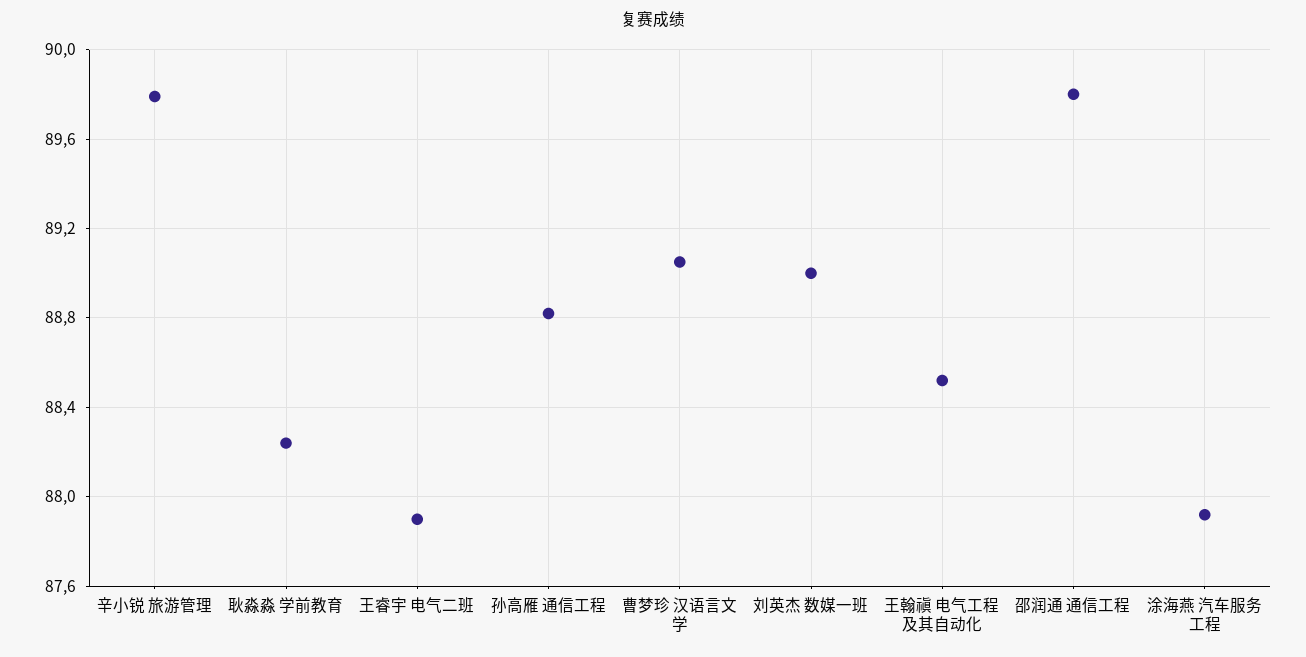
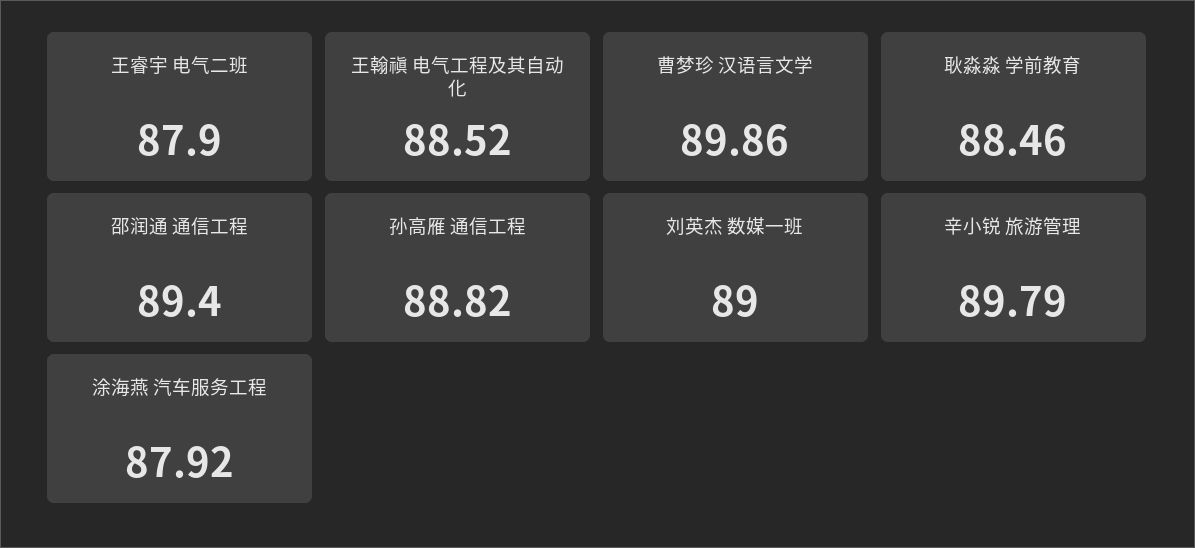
  {
    "辛小锐 旅游管理": 89.79,
-   "耿淼淼 学前教育": 88.25,
+   "耿淼淼 学前教育": 88.46,
    "王睿宇 电气二班": 87.9,
    "孙高雁 通信工程": 88.82,
-   "曹梦珍 汉语言文学": 89.05,
+   "曹梦珍 汉语言文学": 89.86,
    "刘英杰 数媒一班": 89,
    "王翰禛 电气工程及其自动化": 88.52,
-   "邵润通 通信工程": 89.8,
+   "邵润通 通信工程": 89.4,
    "涂海燕 汽车服务工程": 87.92
  }

